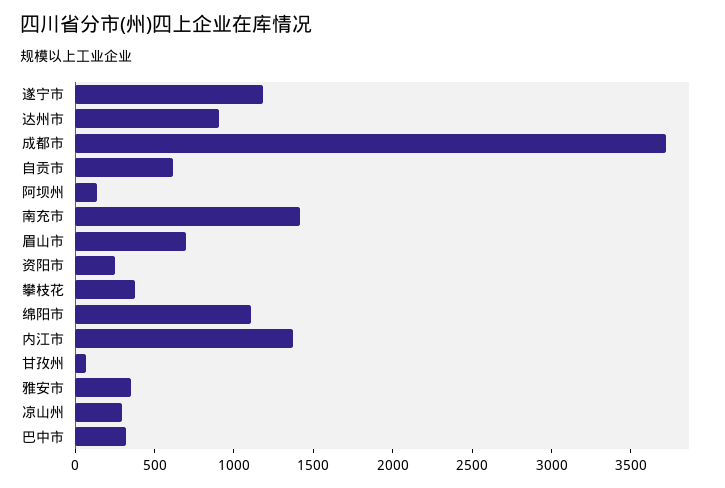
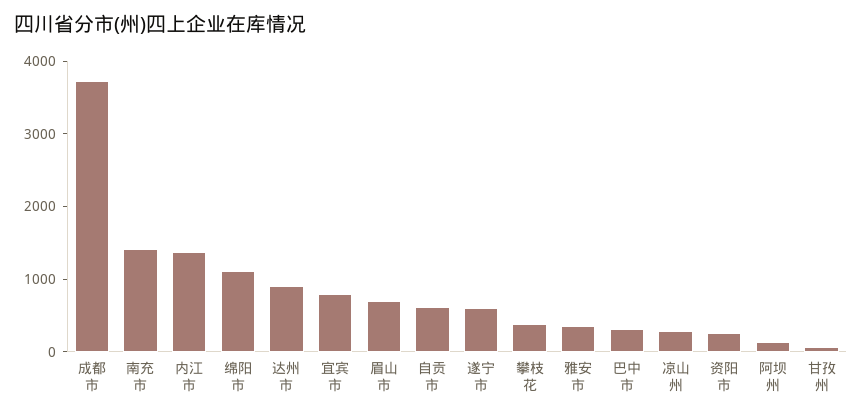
  {
-   "遂宁市": 1200,
+   "遂宁市": 600,
    "达州市": 900,
    "成都市": 3700,
    "自贡市": 600,
    "阿坝州": 100,
    "南充市": 1400,
    "眉山市": 700,
    "资阳市": 300,
    "攀枝花": 400,
    "绵阳市": 1100,
    "内江市": 1400,
    "甘孜州": 100,
    "雅安市": 400,
    "凉山州": 300,
-   "巴中市": 300
+   "巴中市": 300,
+   "宜宾市": 800
  }

